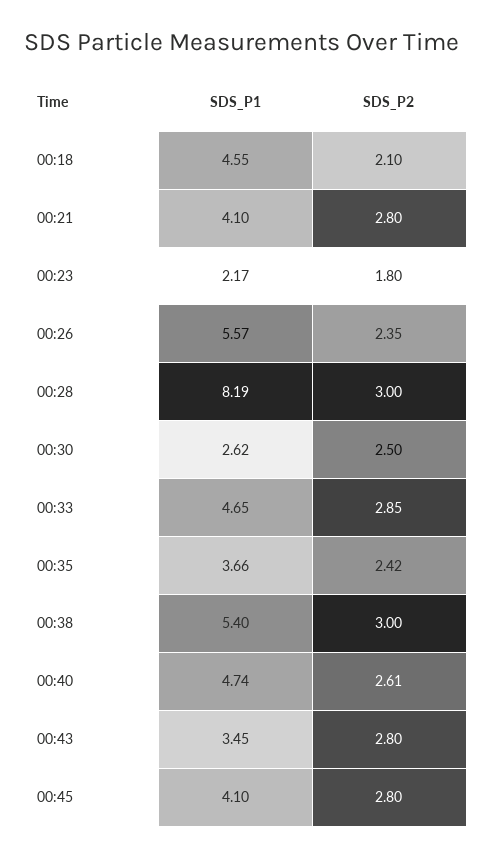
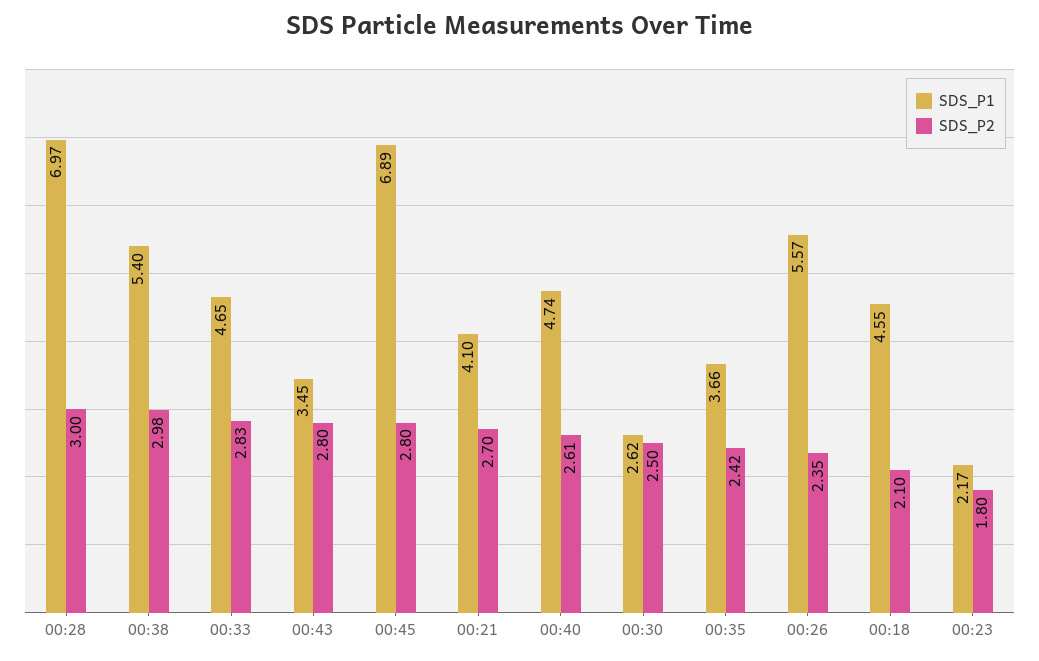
  {
    "SDS_P1": {
      "00:18": 4.55,
      "00:21": 4.1,
      "00:23": 2.17,
      "00:26": 5.57,
-     "00:28": 8.19,
+     "00:28": 6.97,
      "00:30": 2.62,
      "00:33": 4.65,
      "00:35": 3.66,
      "00:38": 5.4,
      "00:40": 4.74,
      "00:43": 3.45,
-     "00:45": 4.1
+     "00:45": 6.89
    },
    "SDS_P2": {
      "00:18": 2.1,
-     "00:21": 2.8,
+     "00:21": 2.7,
      "00:23": 1.8,
      "00:26": 2.35,
      "00:28": 3,
      "00:30": 2.5,
-     "00:33": 2.85,
+     "00:33": 2.83,
      "00:35": 2.42,
-     "00:38": 3,
+     "00:38": 2.98,
      "00:40": 2.61,
      "00:43": 2.8,
      "00:45": 2.8
    }
  }

